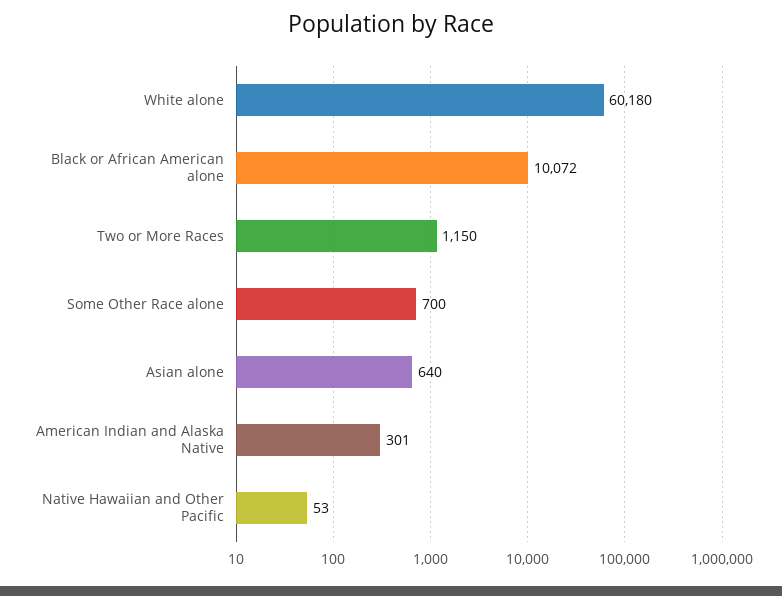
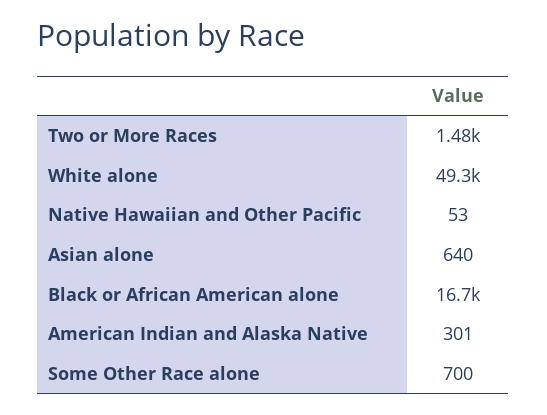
  {
-   "White alone": 60180,
+   "White alone": 49300,
-   "Black or African American alone": 10072,
+   "Black or African American alone": 16700,
-   "Two or More Races": 1150,
+   "Two or More Races": 1480,
    "Some Other Race alone": 700,
    "Asian alone": 640,
    "American Indian and Alaska Native": 301,
    "Native Hawaiian and Other Pacific": 53
  }

